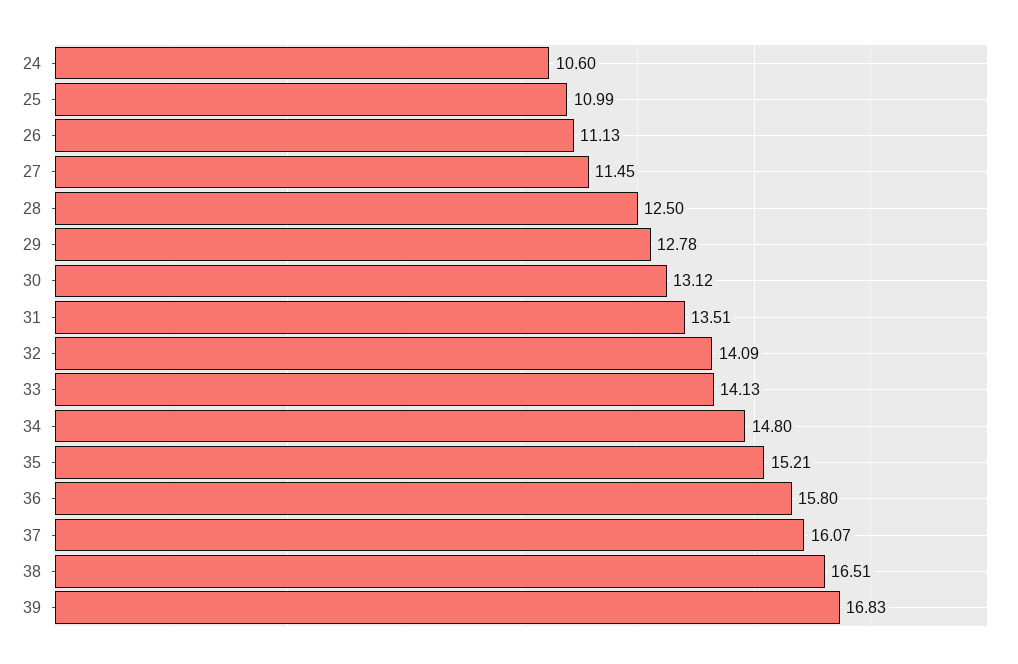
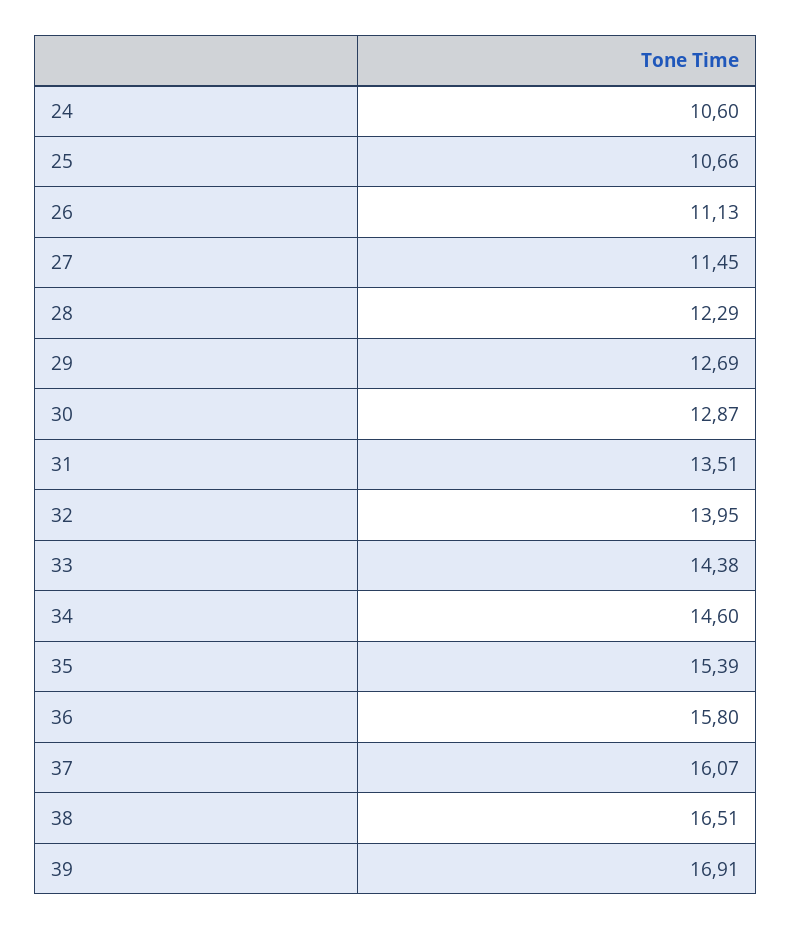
  {
    "24": 10.6,
-   "25": 10.99,
+   "25": 10.66,
    "26": 11.13,
    "27": 11.45,
-   "28": 12.5,
+   "28": 12.29,
-   "29": 12.78,
+   "29": 12.69,
-   "30": 13.12,
+   "30": 12.87,
    "31": 13.51,
-   "32": 14.09,
+   "32": 13.95,
-   "33": 14.13,
+   "33": 14.38,
-   "34": 14.8,
+   "34": 14.6,
-   "35": 15.21,
+   "35": 15.39,
    "36": 15.8,
    "37": 16.07,
    "38": 16.51,
-   "39": 16.83
+   "39": 16.91
  }

